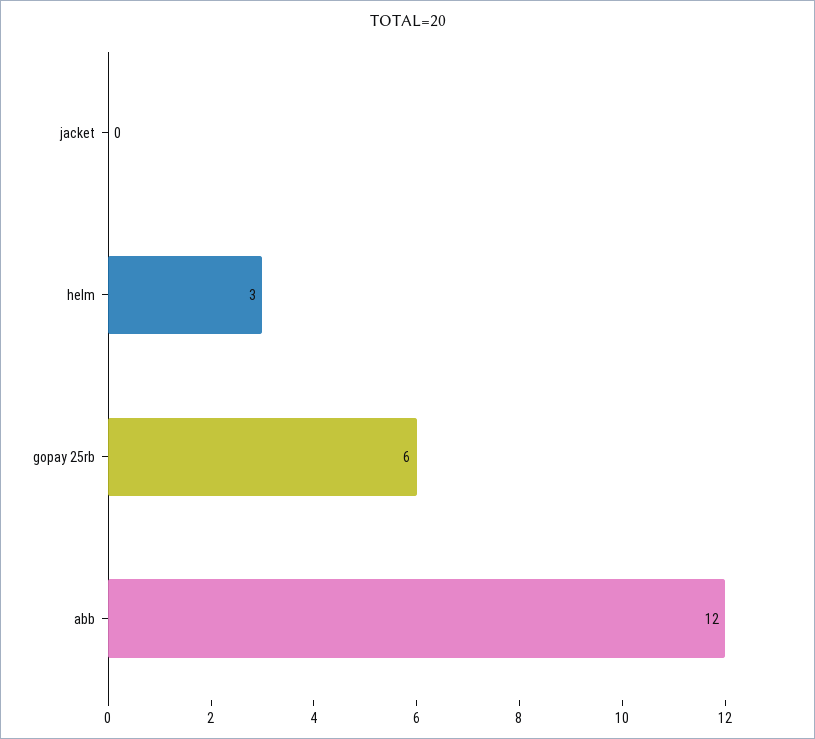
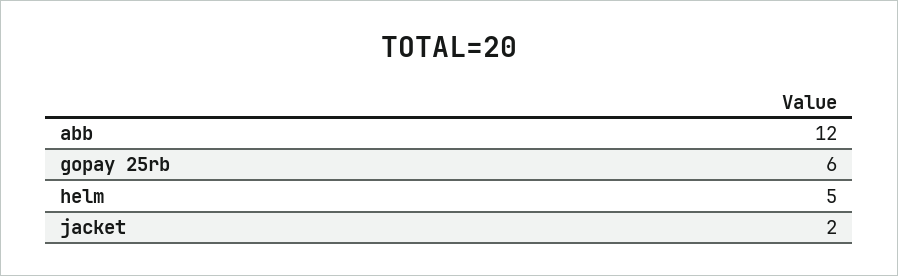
  {
-   "jacket": 0,
+   "jacket": 2,
-   "helm": 3,
+   "helm": 5,
    "gopay 25rb": 6,
    "abb": 12
  }

